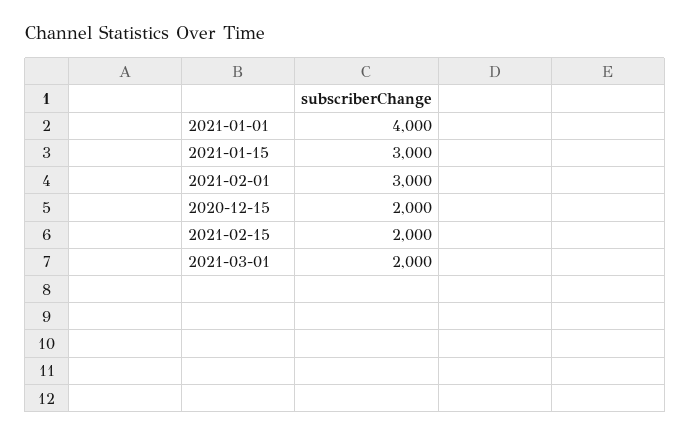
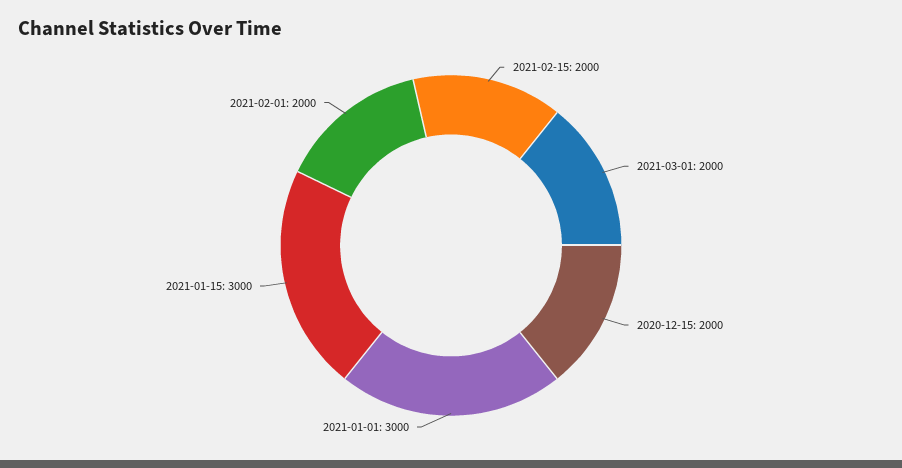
  {
-   "2021-01-01": 4000,
+   "2021-01-01": 3000,
    "2021-01-15": 3000,
-   "2021-02-01": 3000,
+   "2021-02-01": 2000,
    "2020-12-15": 2000,
    "2021-02-15": 2000,
    "2021-03-01": 2000
  }

